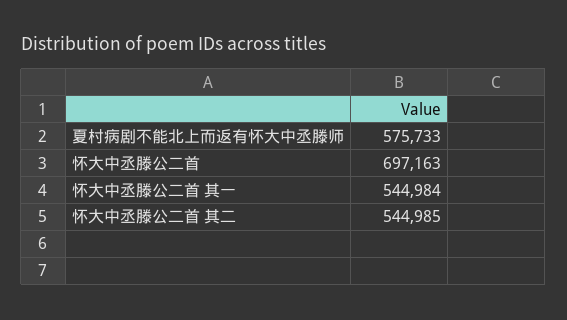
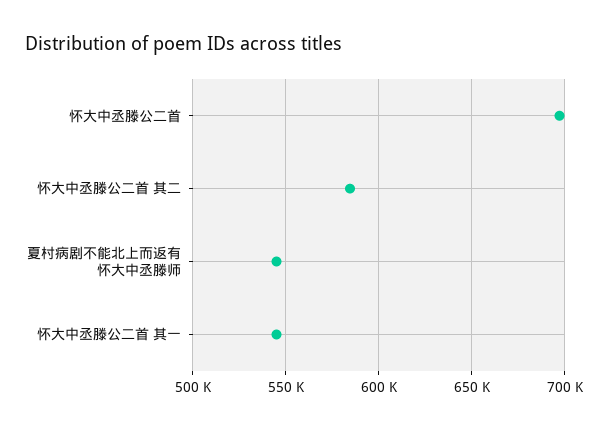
  {
-   "夏村病剧不能北上而返有怀大中丞滕师": 575733,
+   "夏村病剧不能北上而返有怀大中丞滕师": 545000,
    "怀大中丞滕公二首": 697163,
    "怀大中丞滕公二首 其一": 544984,
-   "怀大中丞滕公二首 其二": 544985
+   "怀大中丞滕公二首 其二": 585000
  }

